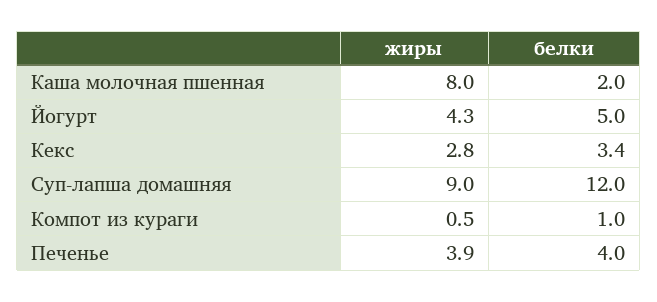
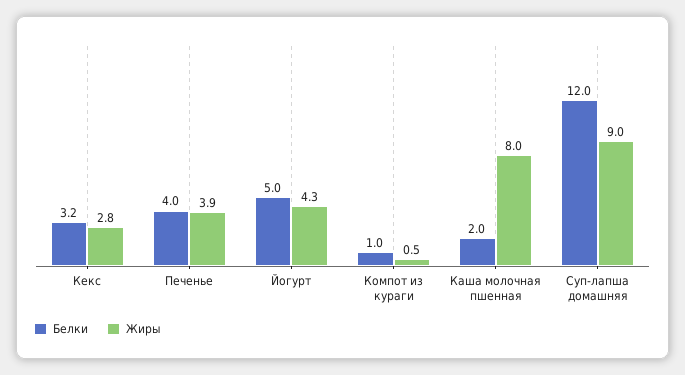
  {
    "жиры": {
      "Каша молочная пшенная": 8,
      "Йогурт": 4.3,
      "Кекс": 2.8,
      "Суп-лапша домашняя": 9,
      "Компот из кураги": 0.5,
      "Печенье": 3.9
    },
    "белки": {
      "Каша молочная пшенная": 2,
      "Йогурт": 5,
-     "Кекс": 3.4,
+     "Кекс": 3.2,
      "Суп-лапша домашняя": 12,
      "Компот из кураги": 1,
      "Печенье": 4
    }
  }

